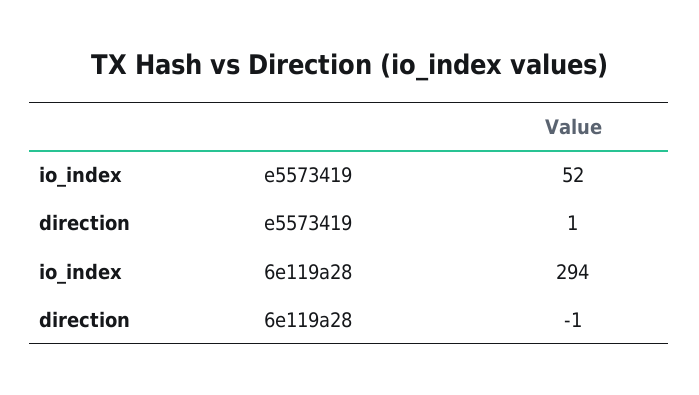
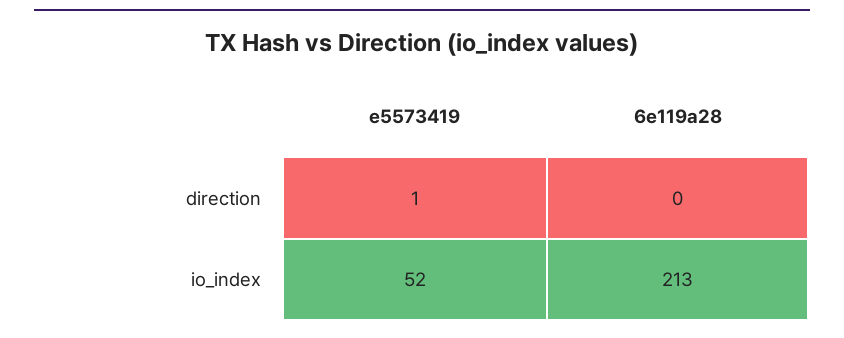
  {
    "io_index": {
      "e5573419": 52,
-     "6e119a28": 294
+     "6e119a28": 213
    },
    "direction": {
      "e5573419": 1,
-     "6e119a28": -1
+     "6e119a28": 0
    }
  }

